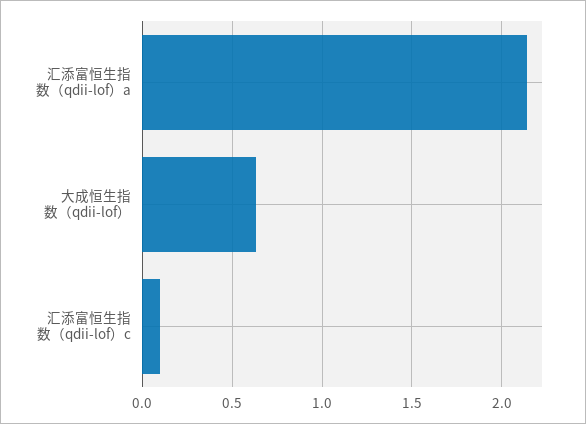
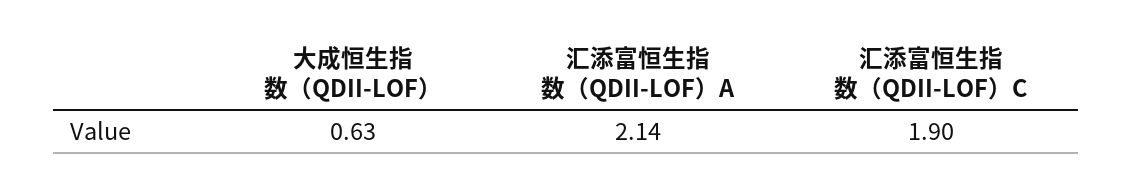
  {
    "汇添富恒生指数（qdii-lof）a": 2.14,
    "大成恒生指数（qdii-lof）": 0.63,
-   "汇添富恒生指数（qdii-lof）c": 0.1
+   "汇添富恒生指数（qdii-lof）c": 1.9
  }

